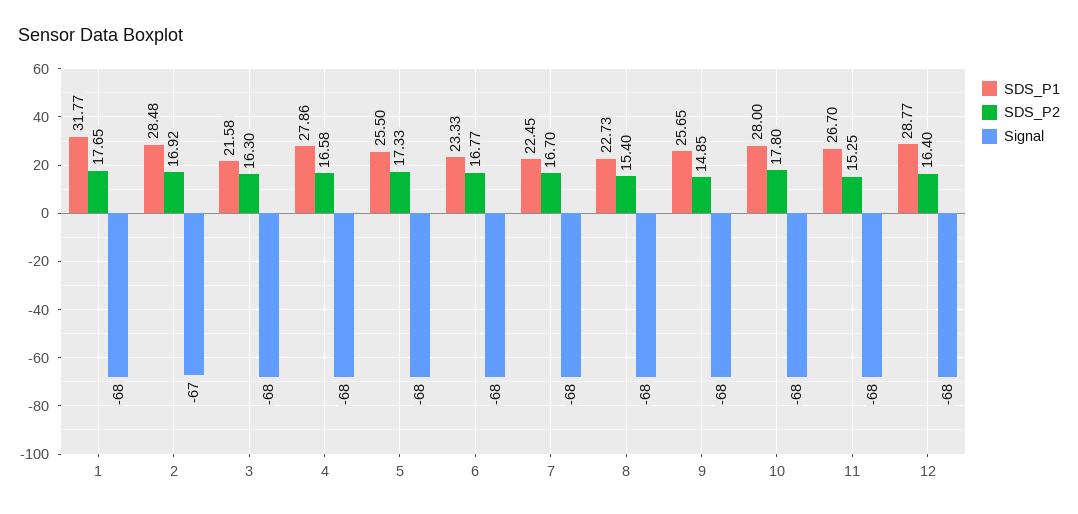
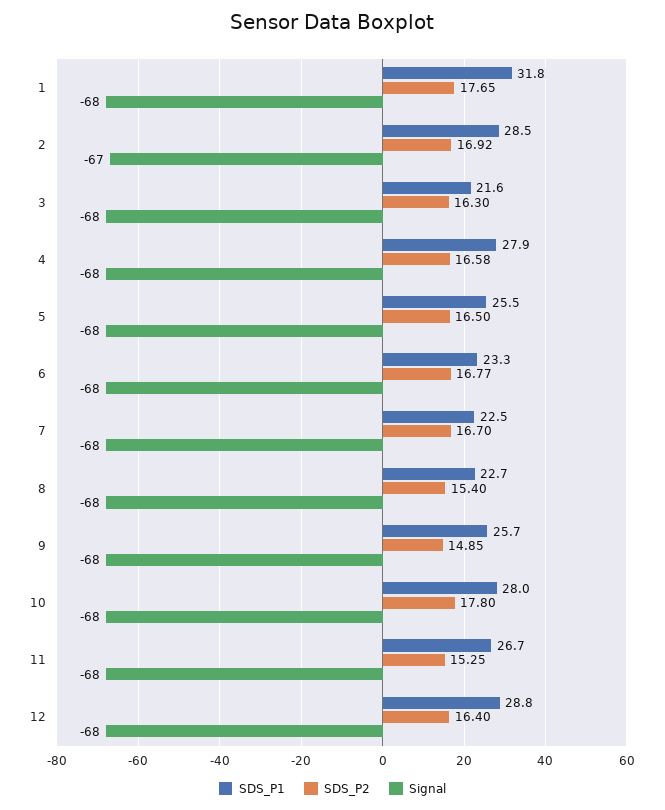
  {
    "SDS_P1": {
      "1": 31.77,
      "2": 28.48,
      "3": 21.58,
      "4": 27.86,
      "5": 25.5,
      "6": 23.33,
      "7": 22.45,
      "8": 22.73,
      "9": 25.65,
      "10": 28,
      "11": 26.7,
      "12": 28.77
    },
    "SDS_P2": {
      "1": 17.65,
      "2": 16.92,
      "3": 16.3,
      "4": 16.58,
-     "5": 17.33,
+     "5": 16.5,
      "6": 16.77,
      "7": 16.7,
      "8": 15.4,
      "9": 14.85,
      "10": 17.8,
      "11": 15.25,
      "12": 16.4
    },
    "Signal": {
      "1": -68,
      "2": -67,
      "3": -68,
      "4": -68,
      "5": -68,
      "6": -68,
      "7": -68,
      "8": -68,
      "9": -68,
      "10": -68,
      "11": -68,
      "12": -68
    }
  }

